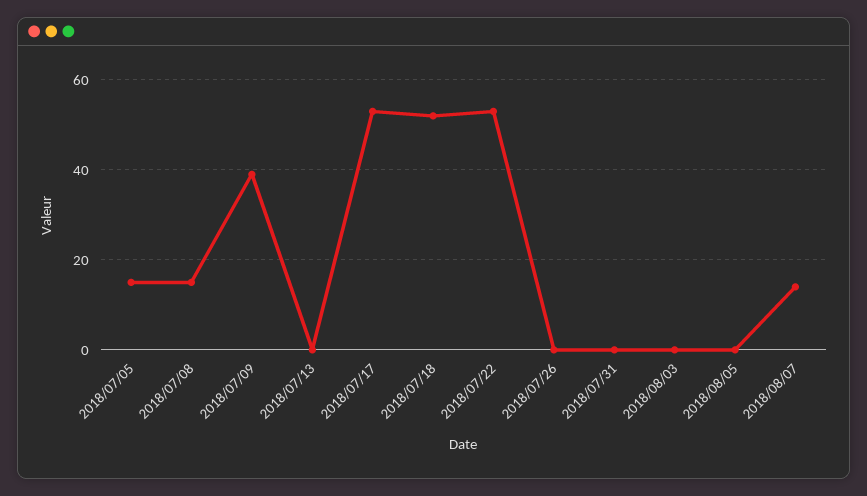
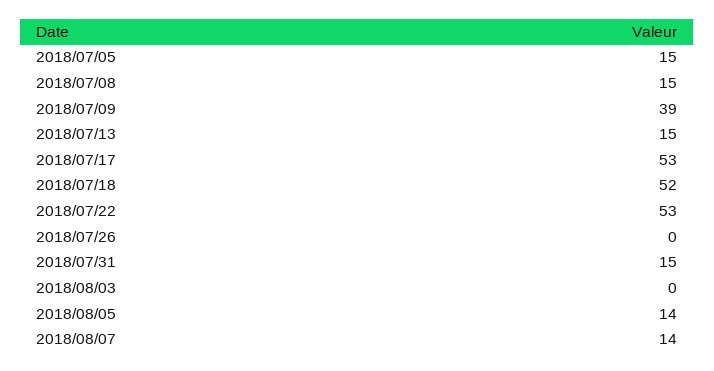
  {
    "2018/07/05": 15,
    "2018/07/08": 15,
    "2018/07/09": 39,
-   "2018/07/13": 0,
+   "2018/07/13": 15,
    "2018/07/17": 53,
    "2018/07/18": 52,
    "2018/07/22": 53,
    "2018/07/26": 0,
-   "2018/07/31": 0,
+   "2018/07/31": 15,
    "2018/08/03": 0,
-   "2018/08/05": 0,
+   "2018/08/05": 14,
    "2018/08/07": 14
  }

